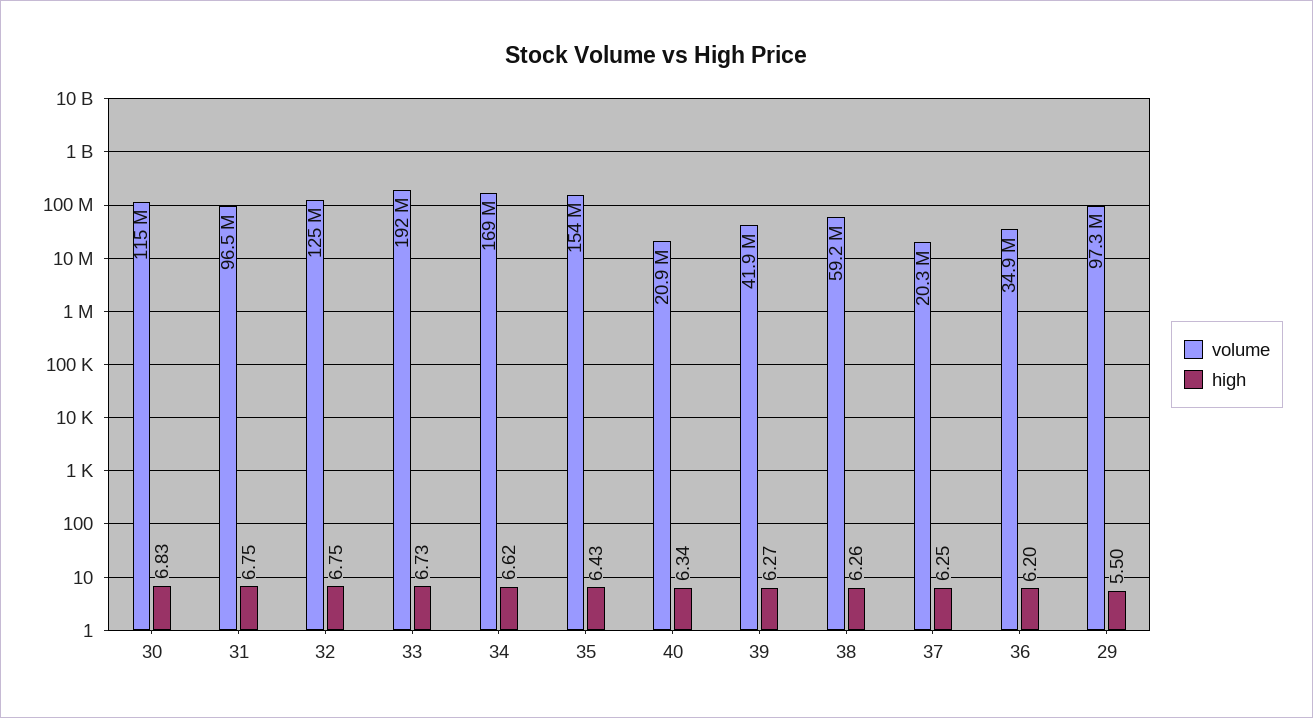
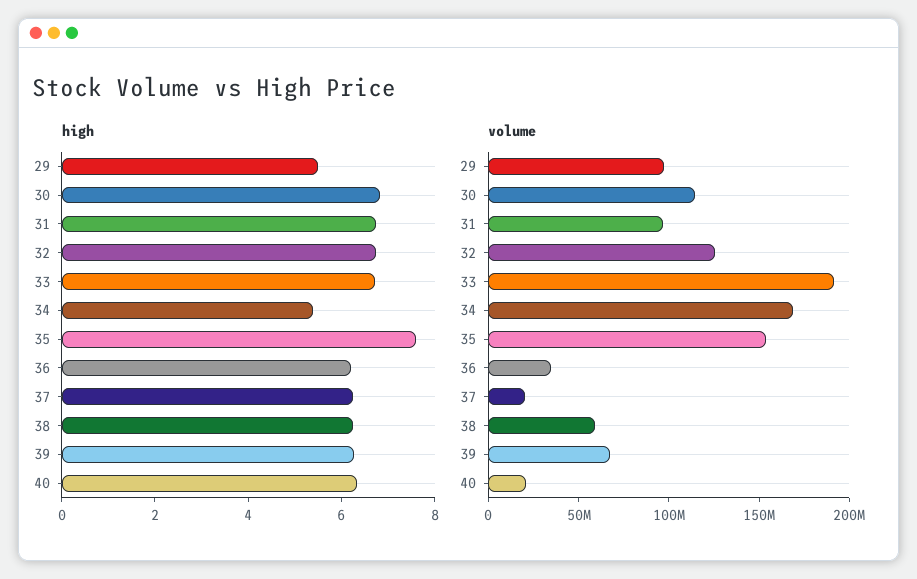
  {
    "volume": {
      "30": 115000000,
      "31": 96500000,
      "32": 125000000,
      "33": 192000000,
      "34": 169000000,
      "35": 154000000,
      "40": 20900000,
-     "39": 41900000,
+     "39": 70000000,
      "38": 59200000,
      "37": 20300000,
      "36": 34900000,
      "29": 97300000
    },
    "high": {
      "30": 6.83,
      "31": 6.75,
      "32": 6.75,
      "33": 6.73,
-     "34": 6.62,
+     "34": 5.5,
-     "35": 6.43,
+     "35": 7.5,
      "40": 6.34,
      "39": 6.27,
      "38": 6.26,
      "37": 6.25,
      "36": 6.2,
      "29": 5.5
    }
  }

